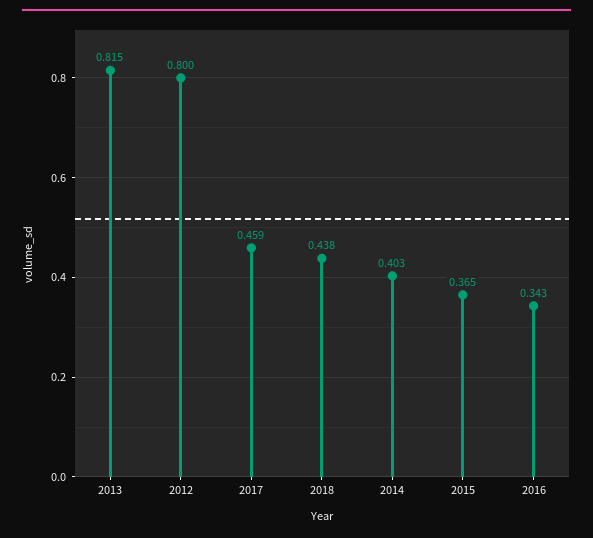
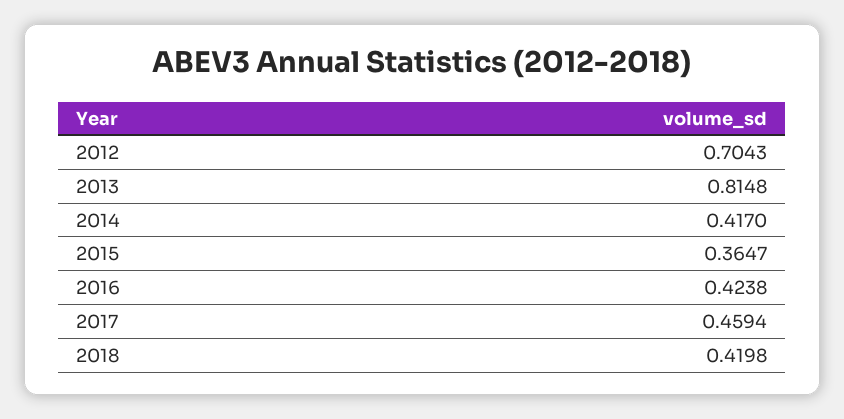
  {
    "2013": 0.8148,
-   "2012": 0.8,
+   "2012": 0.7043,
    "2017": 0.4594,
-   "2018": 0.438,
+   "2018": 0.4198,
-   "2014": 0.403,
+   "2014": 0.417,
    "2015": 0.3647,
-   "2016": 0.343
+   "2016": 0.4238
  }

